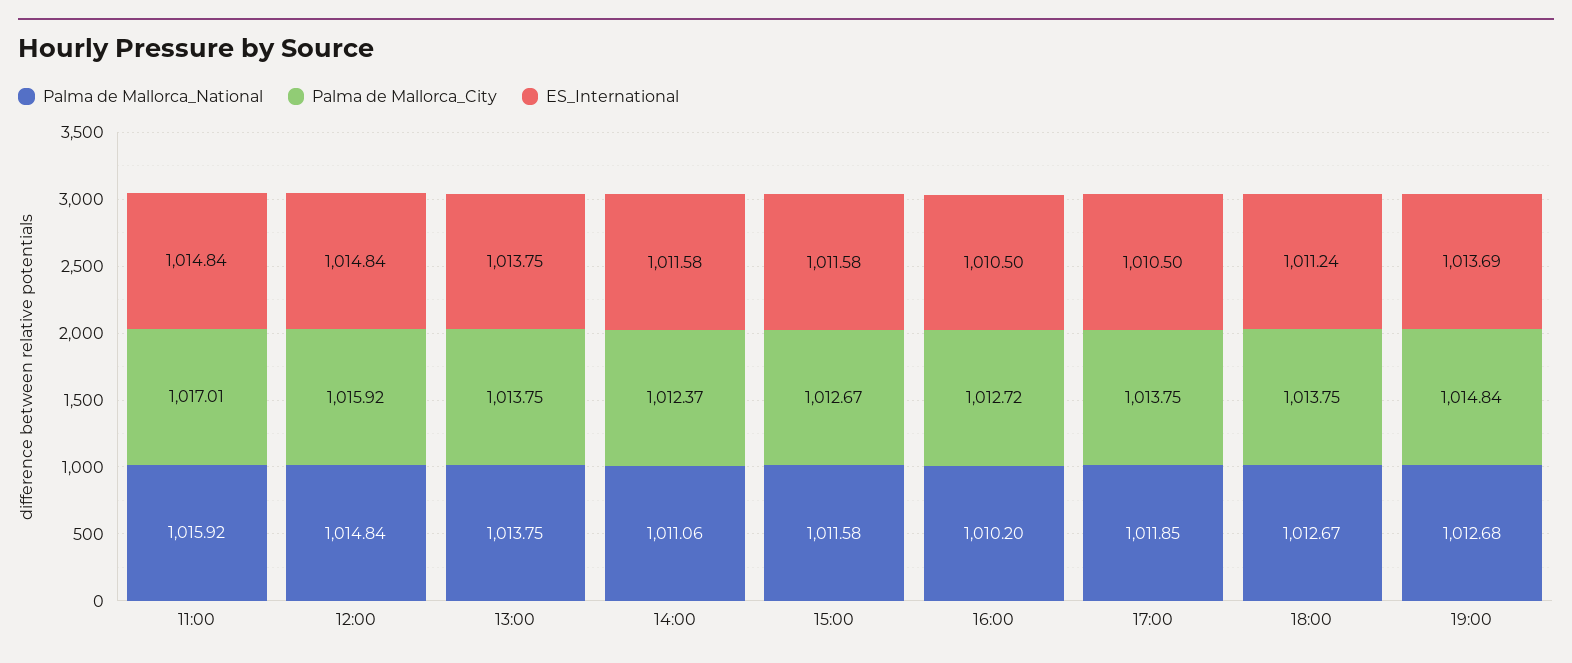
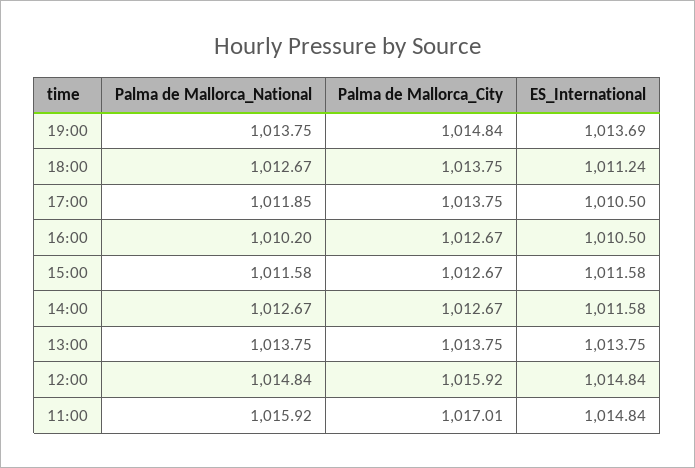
  {
    "Palma de Mallorca_National": {
      "11:00": 1015.92,
      "12:00": 1014.84,
      "13:00": 1013.75,
-     "14:00": 1011.06,
+     "14:00": 1012.67,
      "15:00": 1011.58,
      "16:00": 1010.2,
      "17:00": 1011.85,
      "18:00": 1012.67,
-     "19:00": 1012.68
+     "19:00": 1013.75
    },
    "Palma de Mallorca_City": {
      "11:00": 1017.01,
      "12:00": 1015.92,
      "13:00": 1013.75,
-     "14:00": 1012.37,
+     "14:00": 1012.67,
      "15:00": 1012.67,
-     "16:00": 1012.72,
+     "16:00": 1012.67,
      "17:00": 1013.75,
      "18:00": 1013.75,
      "19:00": 1014.84
    },
    "ES_International": {
      "11:00": 1014.84,
      "12:00": 1014.84,
      "13:00": 1013.75,
      "14:00": 1011.58,
      "15:00": 1011.58,
      "16:00": 1010.5,
      "17:00": 1010.5,
      "18:00": 1011.24,
      "19:00": 1013.69
    }
  }

